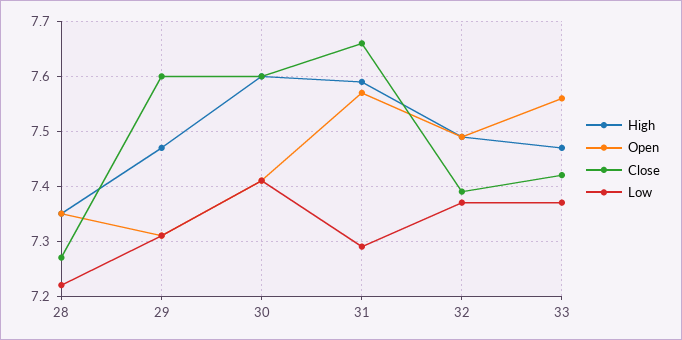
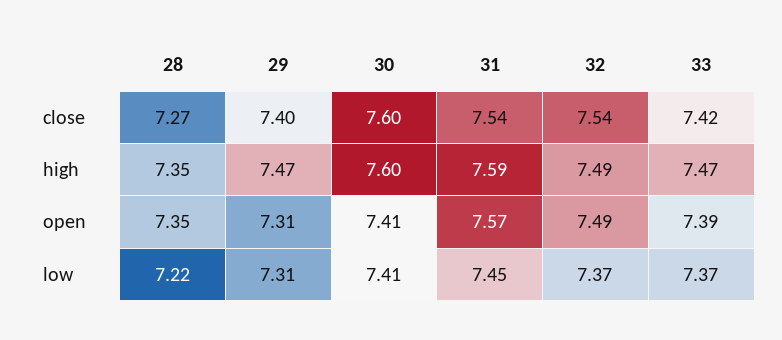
  {
    "High": {
      "28": 7.35,
      "29": 7.47,
      "30": 7.6,
      "31": 7.59,
      "32": 7.49,
      "33": 7.47
    },
    "Open": {
      "28": 7.35,
      "29": 7.31,
      "30": 7.41,
      "31": 7.57,
      "32": 7.49,
-     "33": 7.55
+     "33": 7.39
    },
    "Close": {
      "28": 7.27,
-     "29": 7.6,
+     "29": 7.4,
      "30": 7.6,
-     "31": 7.65,
+     "31": 7.54,
-     "32": 7.4,
+     "32": 7.54,
      "33": 7.42
    },
    "Low": {
      "28": 7.22,
      "29": 7.31,
      "30": 7.41,
-     "31": 7.3,
+     "31": 7.45,
      "32": 7.37,
      "33": 7.37
    }
  }

